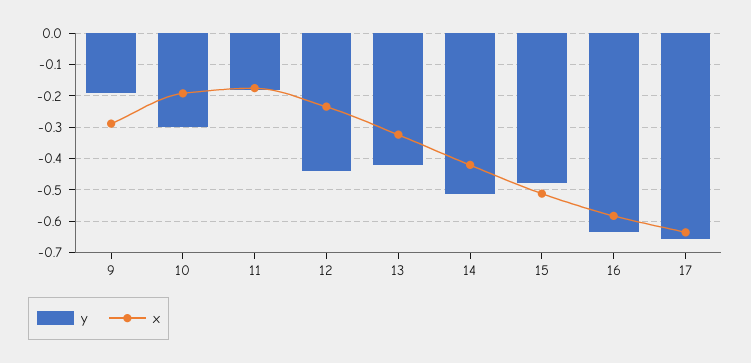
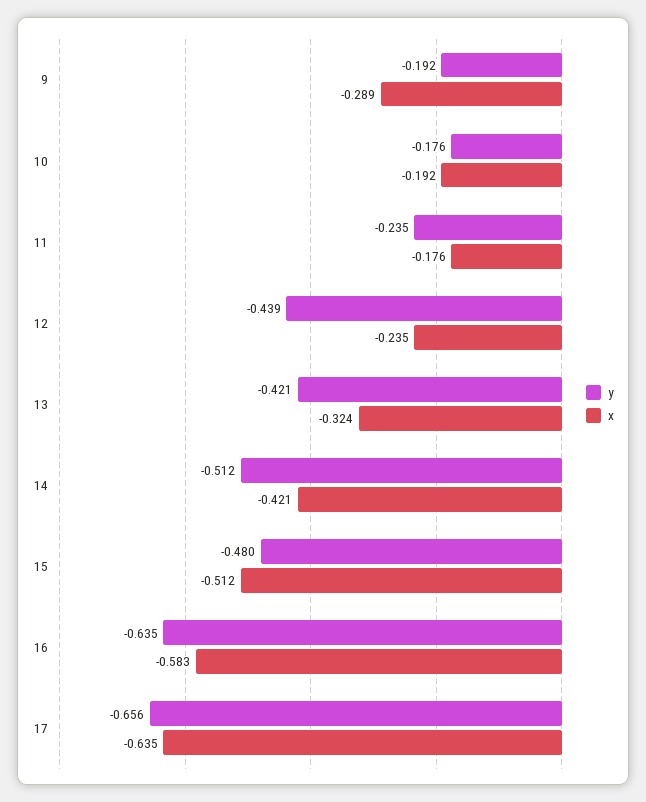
  {
    "y": {
      "9": -0.192,
-     "10": -0.3,
+     "10": -0.176,
-     "11": -0.18,
+     "11": -0.235,
      "12": -0.439,
      "13": -0.421,
      "14": -0.512,
      "15": -0.48,
      "16": -0.635,
      "17": -0.656
    },
    "x": {
      "9": -0.289,
      "10": -0.192,
      "11": -0.176,
      "12": -0.235,
      "13": -0.324,
      "14": -0.421,
      "15": -0.512,
      "16": -0.583,
      "17": -0.635
    }
  }

